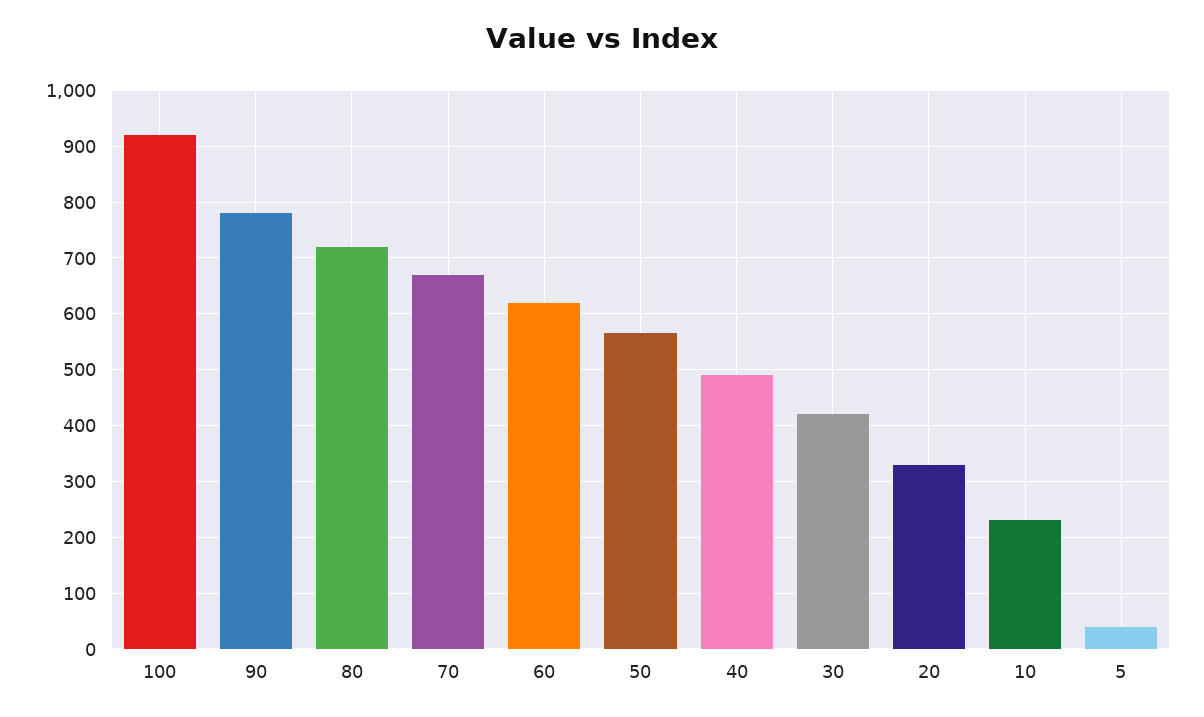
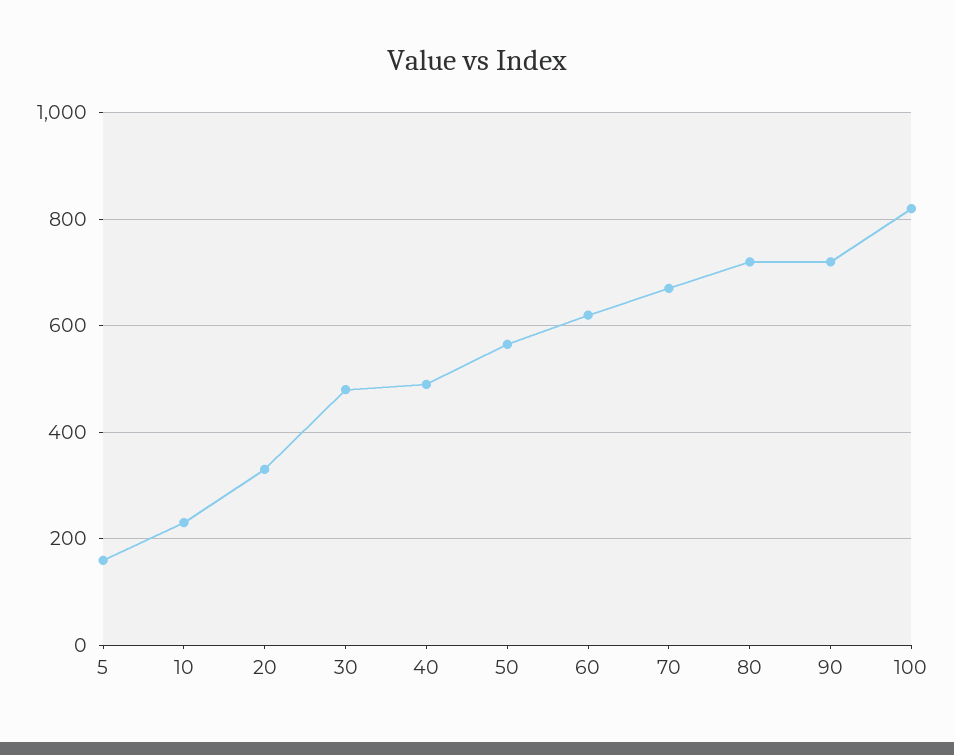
  {
-   "100": 920,
+   "100": 820,
-   "90": 780,
+   "90": 720,
    "80": 720,
    "70": 680,
    "60": 620,
    "50": 560,
    "40": 500,
-   "30": 420,
+   "30": 480,
    "20": 340,
    "10": 240,
-   "5": 40
+   "5": 160
  }

